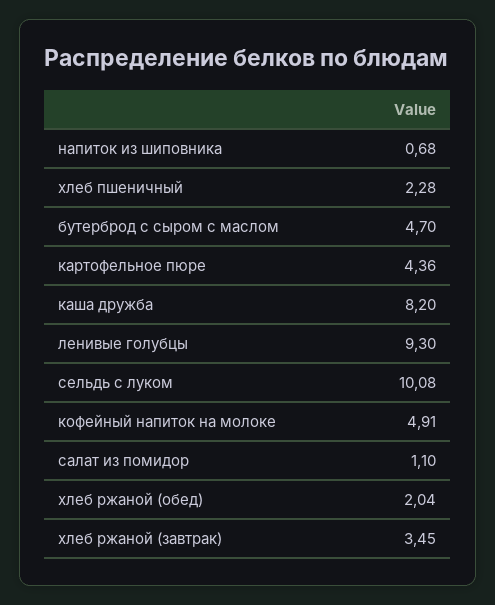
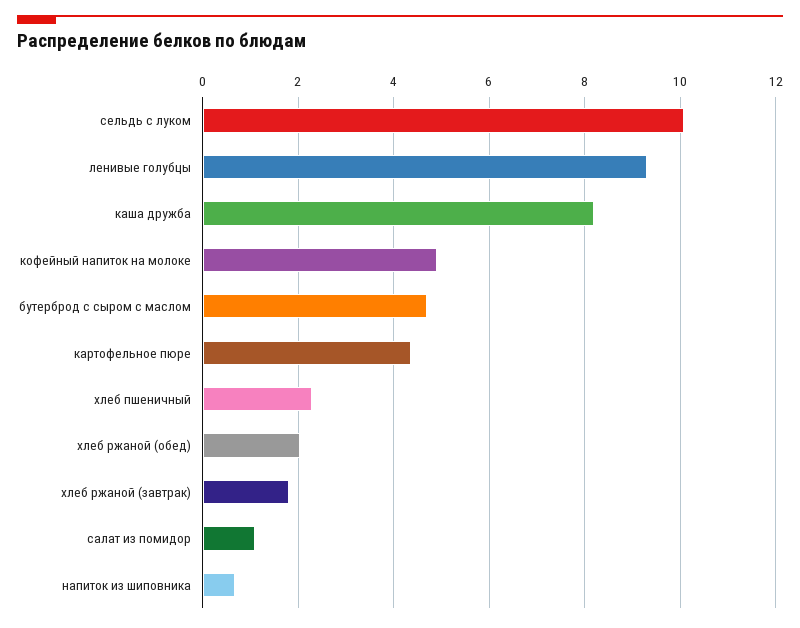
  {
    "напиток из шиповника": 0.68,
    "хлеб пшеничный": 2.28,
    "бутерброд с сыром с маслом": 4.7,
    "картофельное пюре": 4.36,
    "каша дружба": 8.2,
    "ленивые голубцы": 9.3,
    "сельдь с луком": 10.08,
    "кофейный напиток на молоке": 4.91,
    "салат из помидор": 1.1,
    "хлеб ржаной (обед)": 2.04,
-   "хлеб ржаной (завтрак)": 3.45
+   "хлеб ржаной (завтрак)": 1.8
  }

